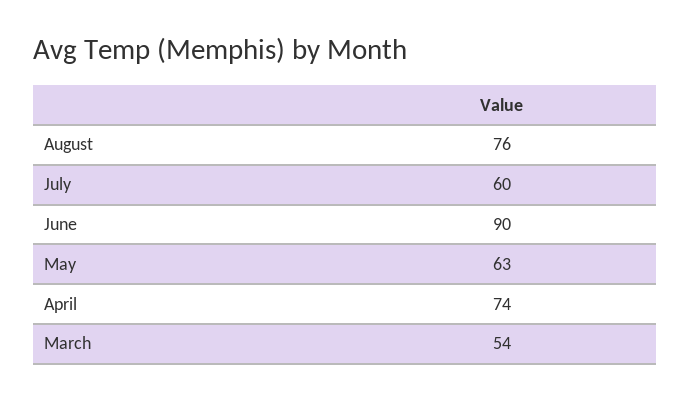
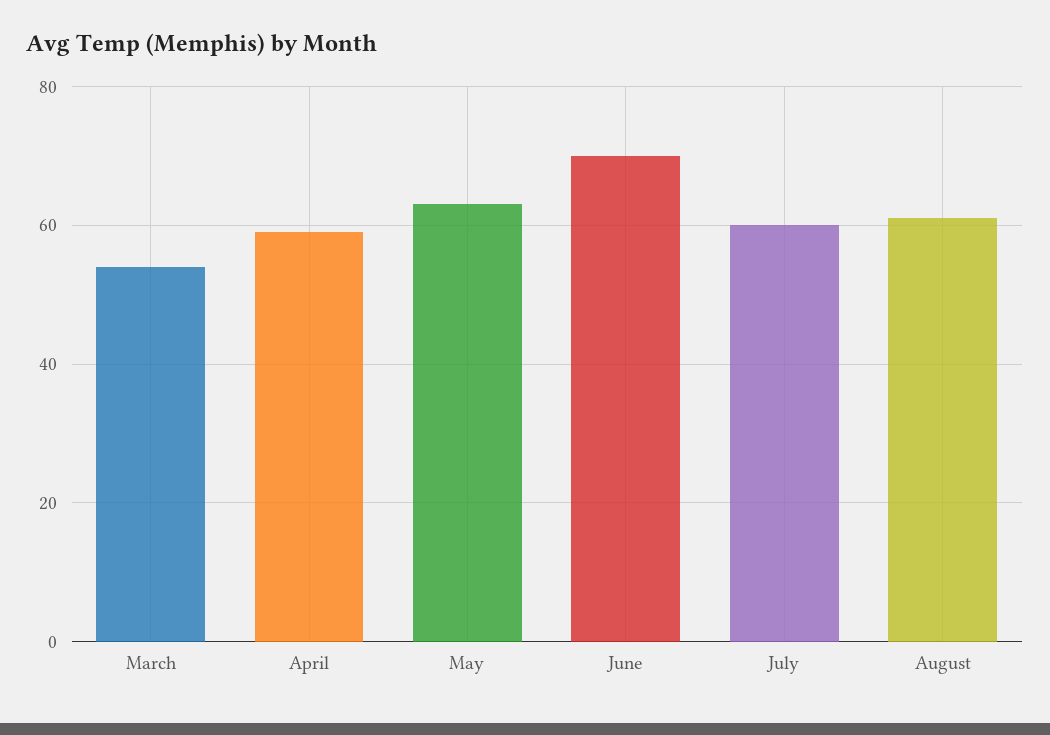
  {
-   "August": 76,
+   "August": 60,
    "July": 60,
-   "June": 90,
+   "June": 70,
    "May": 63,
-   "April": 74,
+   "April": 60,
    "March": 54
  }

